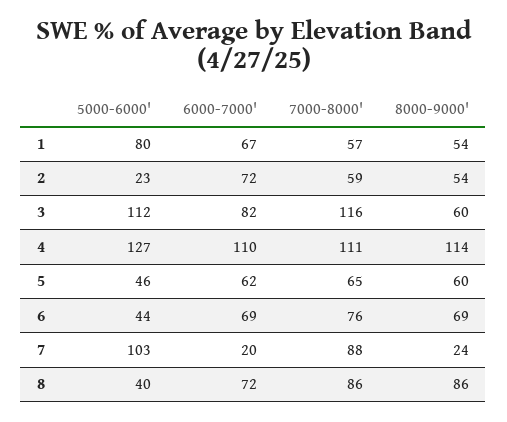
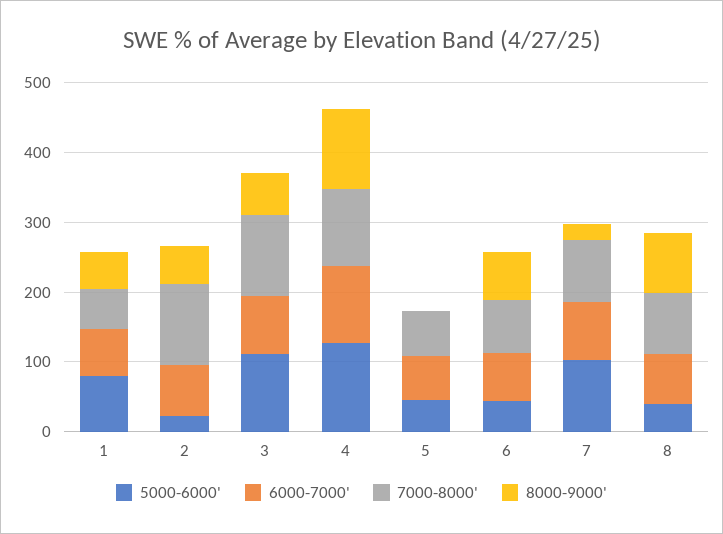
  {
    "5000-6000'": {
      "1": 80,
      "2": 23,
      "3": 112,
      "4": 127,
      "5": 46,
      "6": 44,
      "7": 103,
      "8": 40
    },
    "6000-7000'": {
      "1": 67,
      "2": 72,
      "3": 82,
      "4": 110,
      "5": 62,
      "6": 69,
-     "7": 20,
+     "7": 80,
      "8": 72
    },
    "7000-8000'": {
      "1": 57,
-     "2": 59,
+     "2": 120,
      "3": 116,
      "4": 111,
      "5": 65,
      "6": 76,
      "7": 88,
      "8": 86
    },
    "8000-9000'": {
      "1": 54,
      "2": 54,
      "3": 60,
      "4": 114,
-     "5": 60,
+     "5": 0,
      "6": 69,
      "7": 24,
      "8": 86
    }
  }

